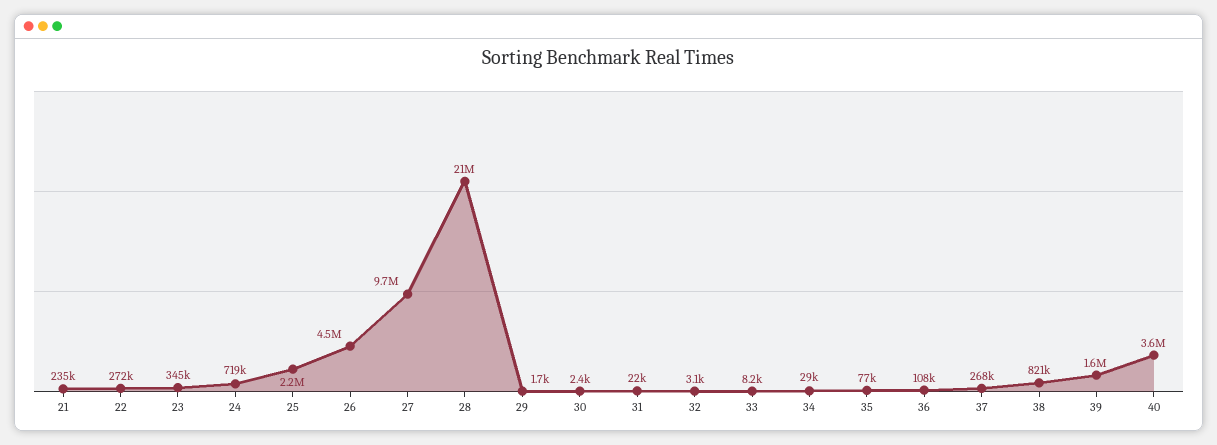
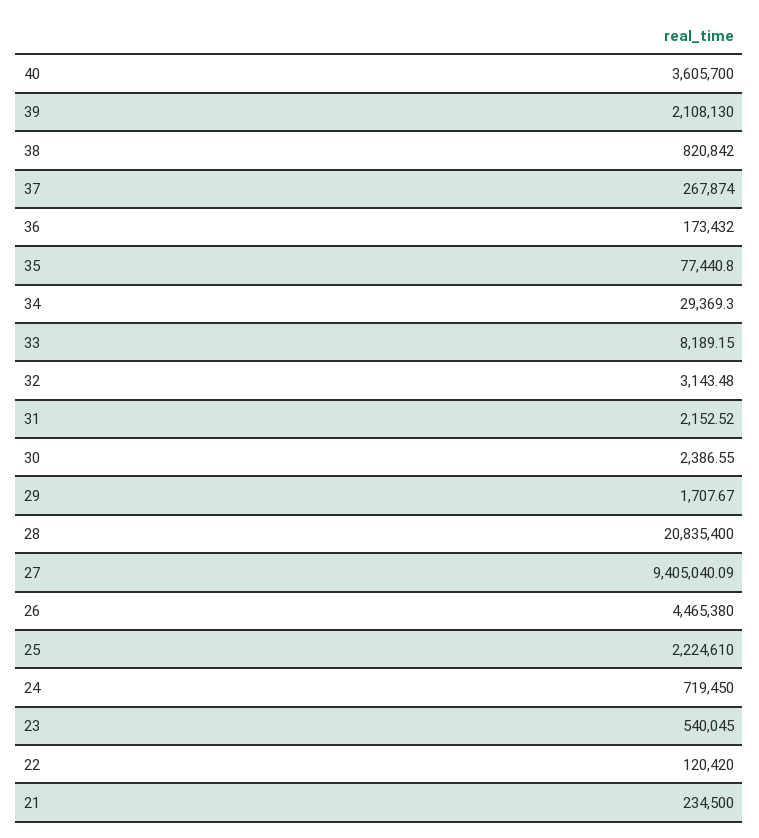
  {
    "21": 234500,
-   "22": 272000,
+   "22": 120420,
-   "23": 345000,
+   "23": 540045,
    "24": 719450,
    "25": 2224610,
    "26": 4465380,
-   "27": 9700000,
+   "27": 9405040.09,
    "28": 20835400,
    "29": 1707.67,
    "30": 2386.55,
-   "31": 22000,
+   "31": 2152.52,
    "32": 3143.48,
    "33": 8189.15,
    "34": 29369.3,
    "35": 77440.8,
-   "36": 108000,
+   "36": 173432,
    "37": 267874,
    "38": 820842,
-   "39": 1600000,
+   "39": 2108130,
    "40": 3605700
  }

